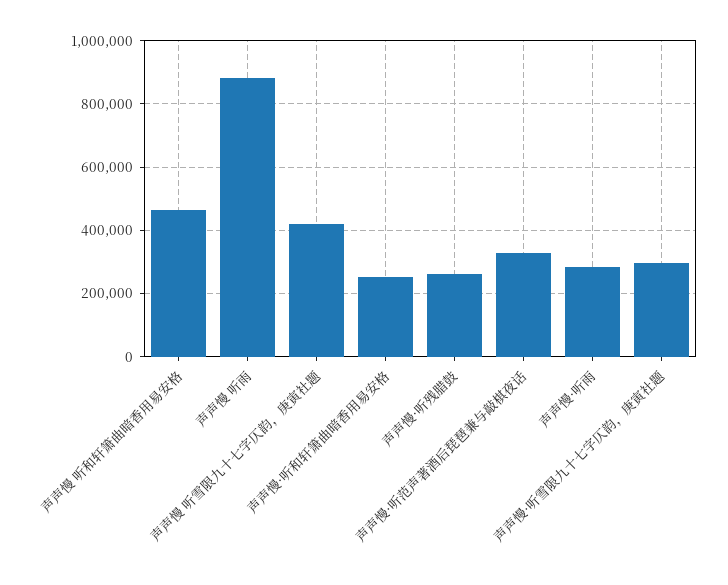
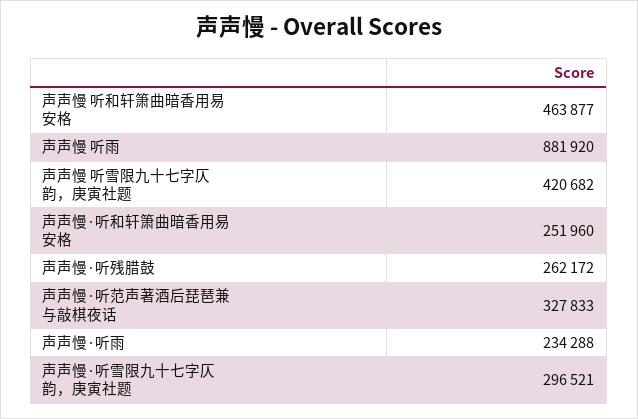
  {
    "声声慢 听和轩箫曲暗香用易安格": 463877,
    "声声慢 听雨": 881920,
    "声声慢 听雪限九十七字仄韵，庚寅社题": 420682,
    "声声慢·听和轩箫曲暗香用易安格": 251960,
    "声声慢·听残腊鼓": 262172,
    "声声慢·听范声著酒后琵琶兼与敲棋夜话": 327833,
-   "声声慢·听雨": 280000,
+   "声声慢·听雨": 234288,
    "声声慢·听雪限九十七字仄韵，庚寅社题": 296521
  }

